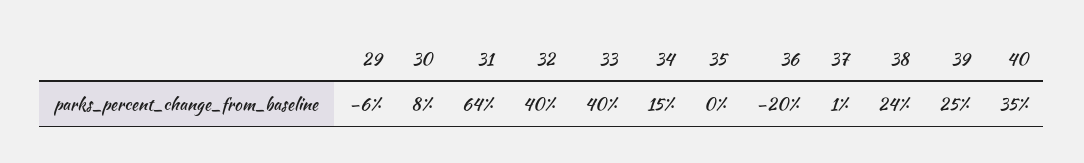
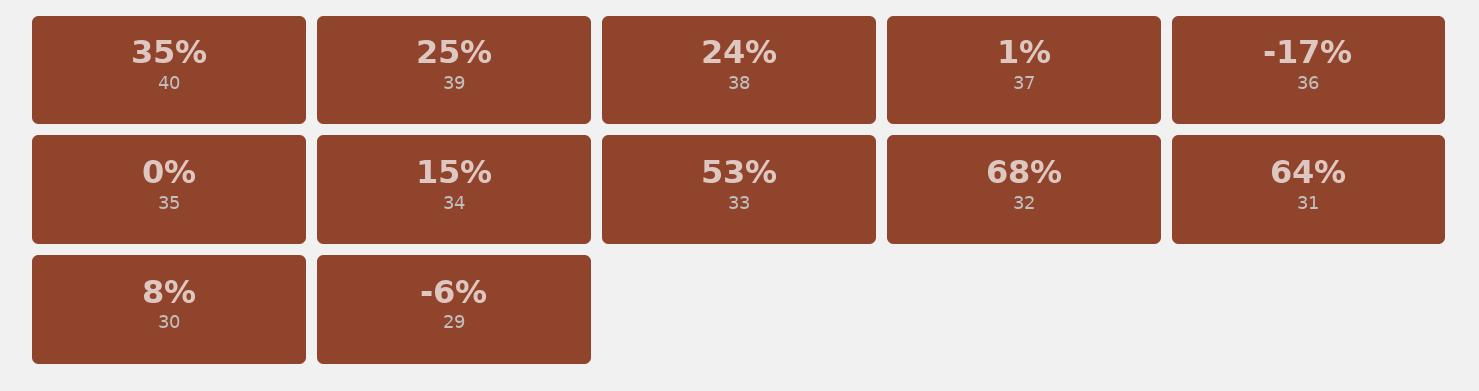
  {
    "29": -6,
    "30": 8,
    "31": 64,
-   "32": 40,
+   "32": 68,
-   "33": 40,
+   "33": 53,
    "34": 15,
    "35": 0,
-   "36": -20,
+   "36": -17,
    "37": 1,
    "38": 24,
    "39": 25,
    "40": 35
  }

